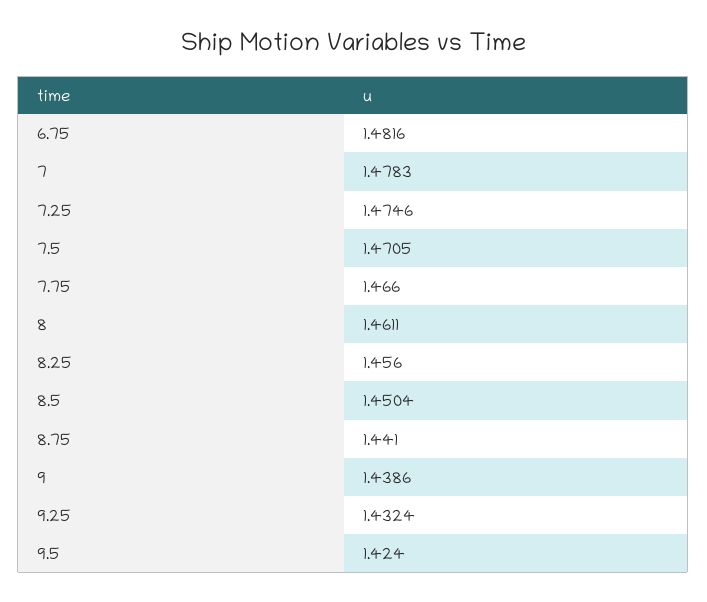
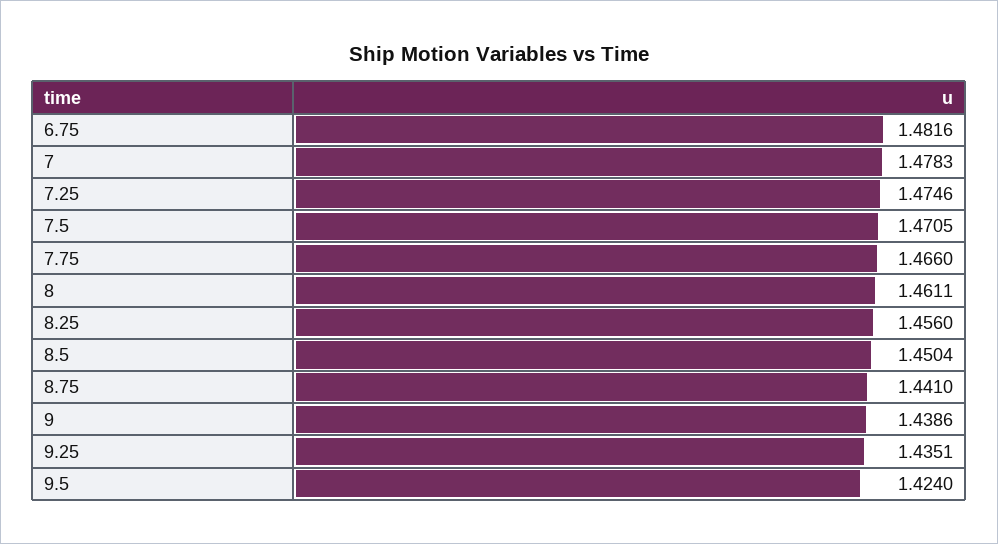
  {
    "6.75": 1.4816,
    "7": 1.4783,
    "7.25": 1.4746,
    "7.5": 1.4705,
    "7.75": 1.466,
    "8": 1.4611,
    "8.25": 1.456,
    "8.5": 1.4504,
    "8.75": 1.441,
    "9": 1.4386,
-   "9.25": 1.4324,
+   "9.25": 1.4351,
    "9.5": 1.424
  }

